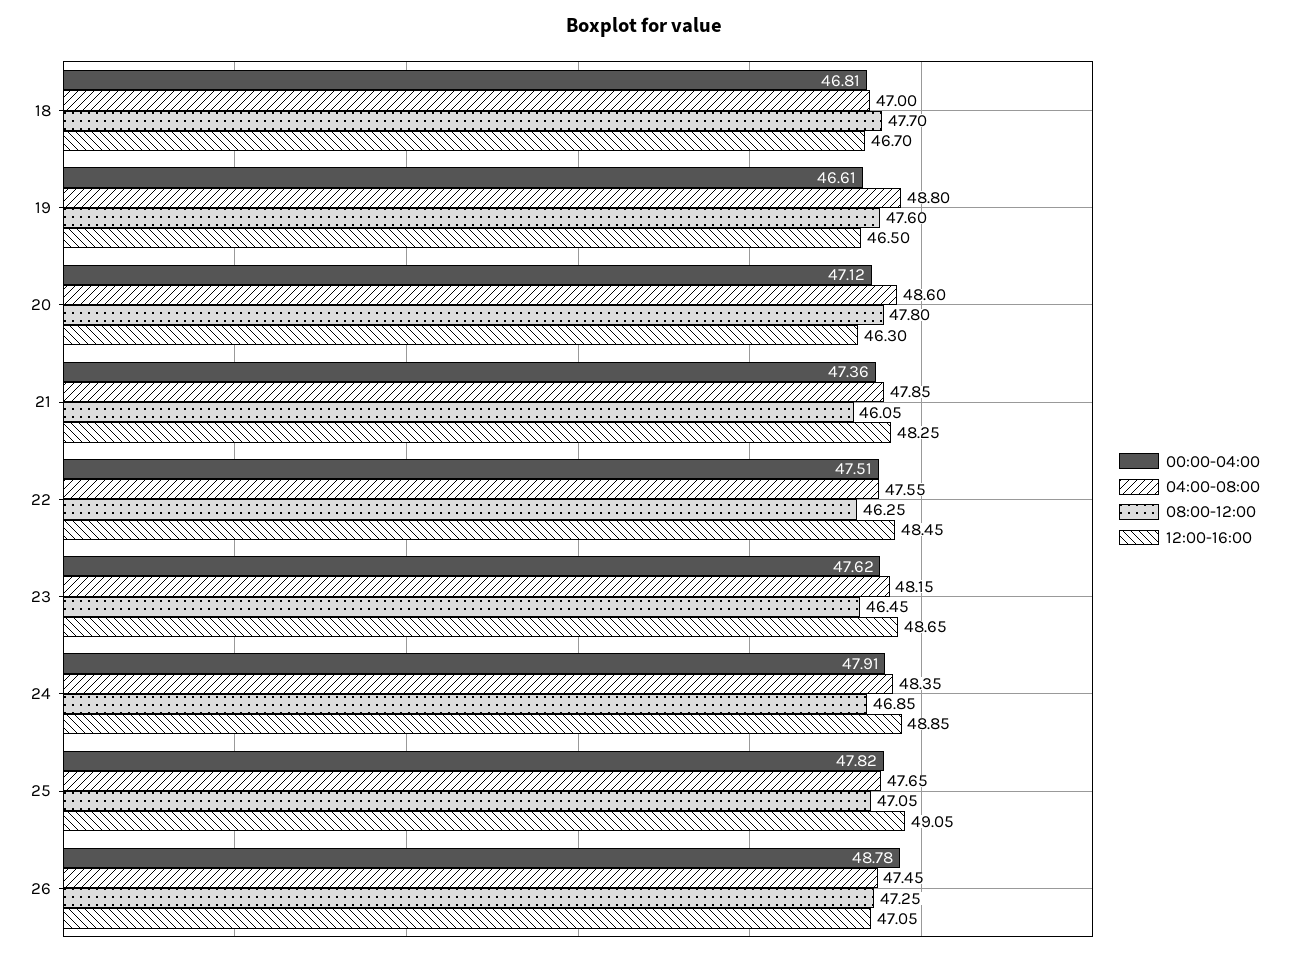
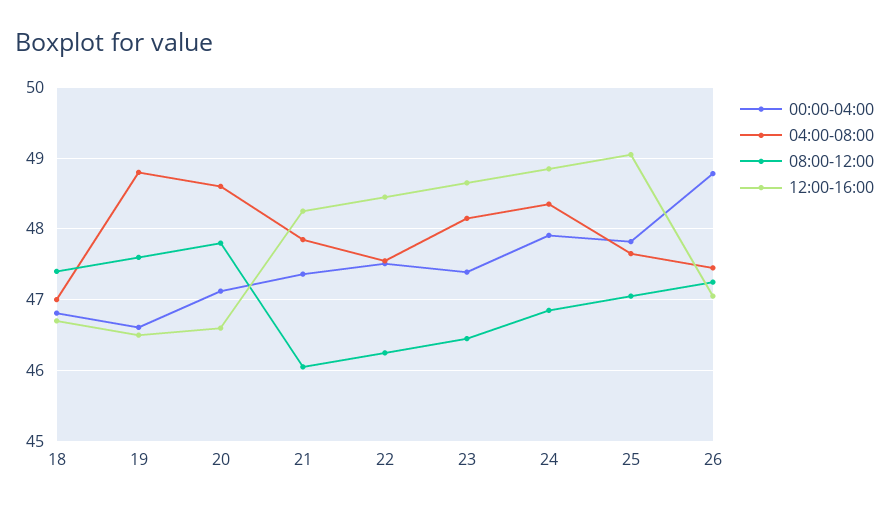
  {
    "00:00-04:00": {
      "18": 46.81,
      "19": 46.61,
      "20": 47.12,
      "21": 47.36,
      "22": 47.51,
-     "23": 47.62,
+     "23": 47.4,
      "24": 47.91,
      "25": 47.82,
      "26": 48.78
    },
    "04:00-08:00": {
      "18": 47,
      "19": 48.8,
      "20": 48.6,
      "21": 47.85,
      "22": 47.55,
      "23": 48.15,
      "24": 48.35,
      "25": 47.65,
      "26": 47.45
    },
    "08:00-12:00": {
-     "18": 47.7,
+     "18": 47.4,
      "19": 47.6,
      "20": 47.8,
      "21": 46.05,
      "22": 46.25,
      "23": 46.45,
      "24": 46.85,
      "25": 47.05,
      "26": 47.25
    },
    "12:00-16:00": {
      "18": 46.7,
      "19": 46.5,
-     "20": 46.3,
+     "20": 46.6,
      "21": 48.25,
      "22": 48.45,
      "23": 48.65,
      "24": 48.85,
      "25": 49.05,
      "26": 47.05
    }
  }

